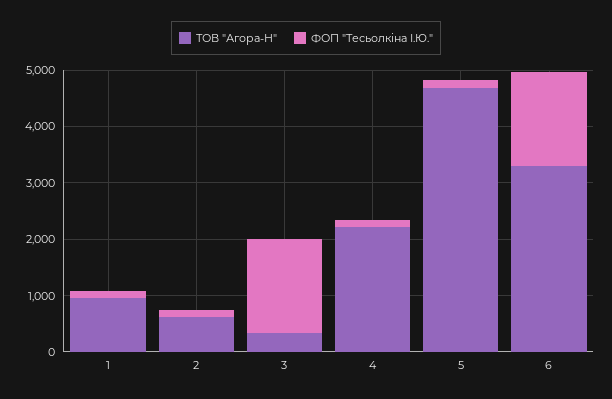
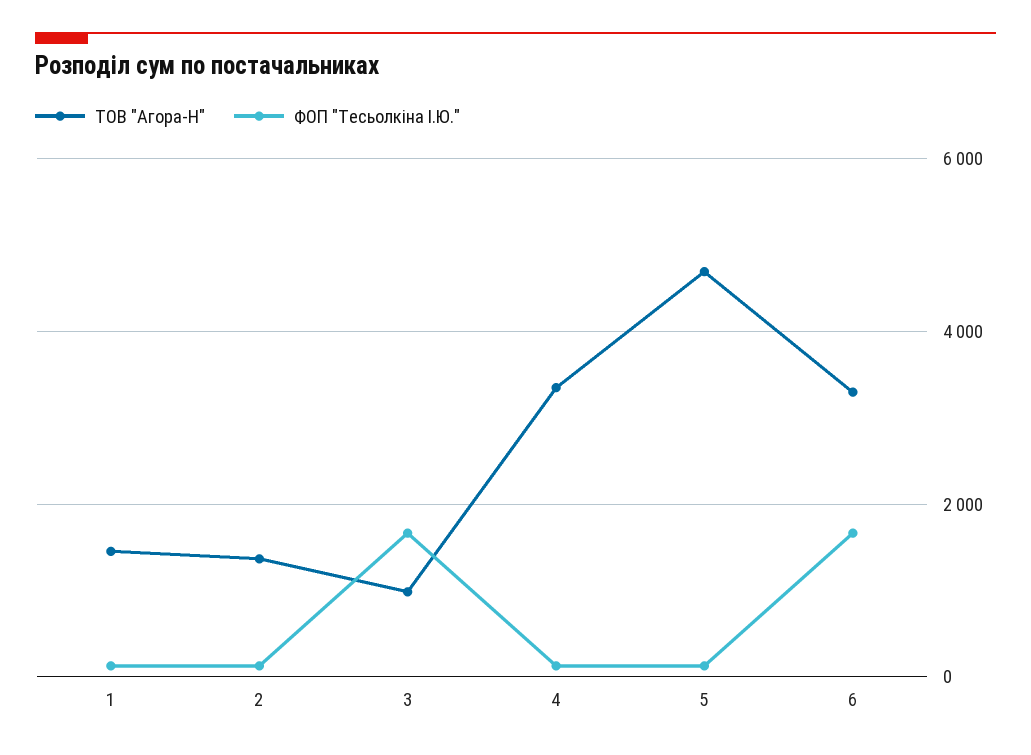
  {
    "ТОВ \"Агора-Н\"": {
-     "1": 1000,
+     "1": 1400,
-     "2": 600,
+     "2": 1400,
-     "3": 400,
+     "3": 1000,
-     "4": 2200,
+     "4": 3400,
      "5": 4600,
      "6": 3200
    },
    "ФОП \"Тесьолкіна І.Ю.\"": {
      "1": 200,
      "2": 200,
      "3": 1600,
      "4": 200,
      "5": 200,
      "6": 1600
    }
  }

